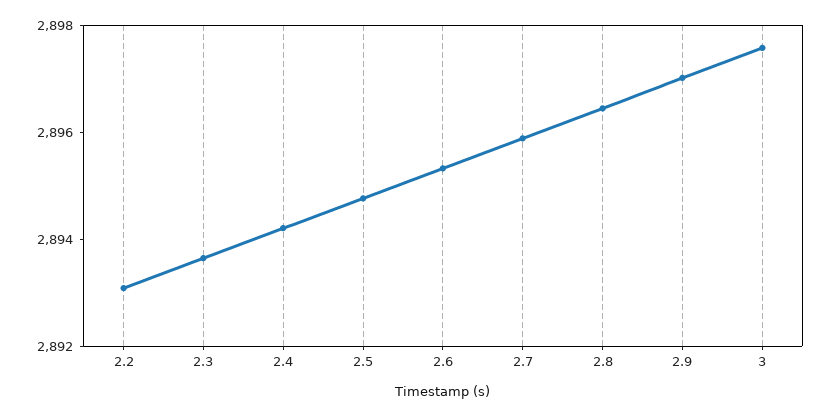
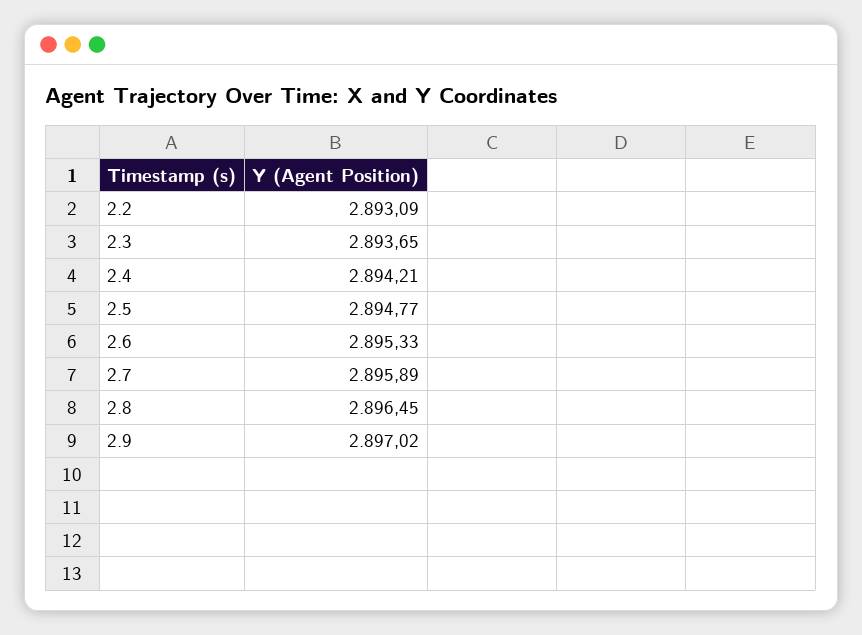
  {
    "2.2": 2893.09,
    "2.3": 2893.65,
    "2.4": 2894.21,
    "2.5": 2894.77,
    "2.6": 2895.33,
    "2.7": 2895.89,
    "2.8": 2896.45,
-   "2.9": 2897.02,
+   "2.9": 2897.02
-   "3": 2897.5
  }

